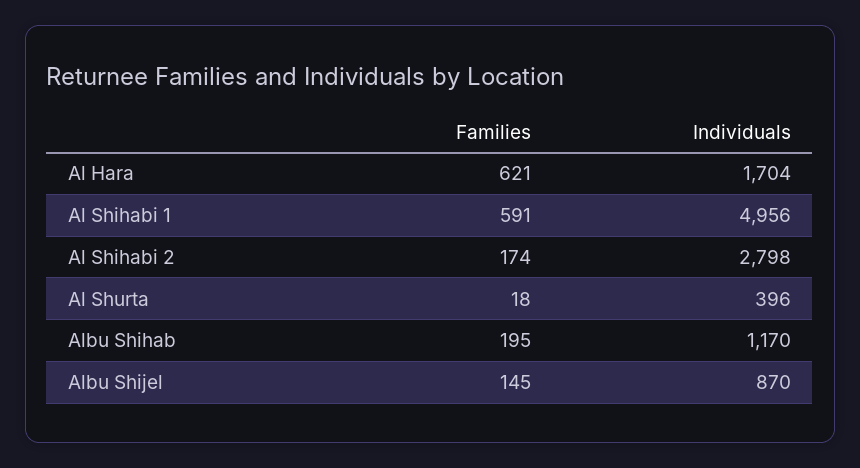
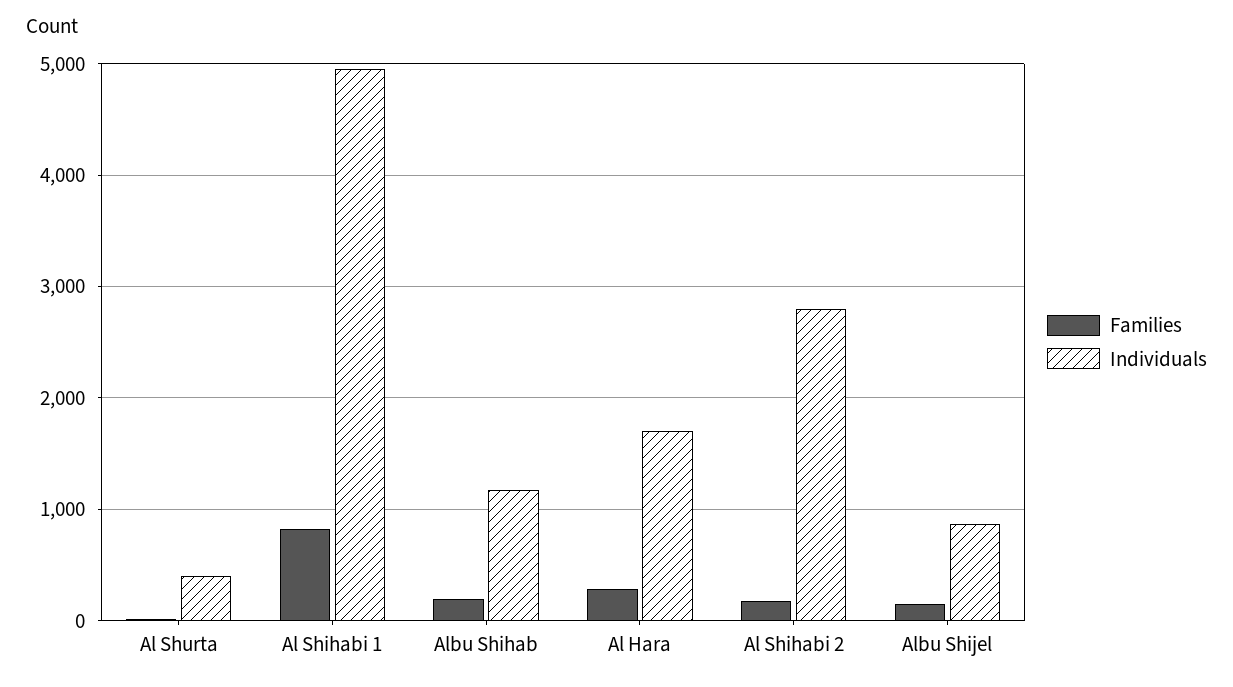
  {
    "Families": {
-     "Al Hara": 621,
+     "Al Hara": 300,
-     "Al Shihabi 1": 591,
+     "Al Shihabi 1": 800,
      "Al Shihabi 2": 174,
      "Al Shurta": 18,
      "Albu Shihab": 195,
      "Albu Shijel": 145
    },
    "Individuals": {
      "Al Hara": 1704,
      "Al Shihabi 1": 4956,
      "Al Shihabi 2": 2798,
      "Al Shurta": 396,
      "Albu Shihab": 1170,
      "Albu Shijel": 870
    }
  }

